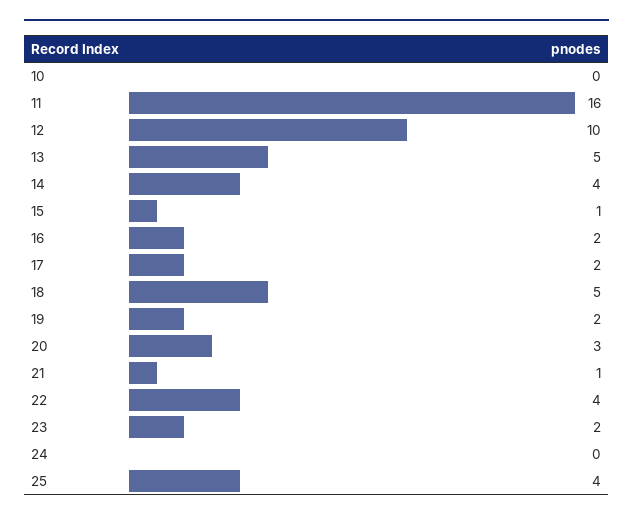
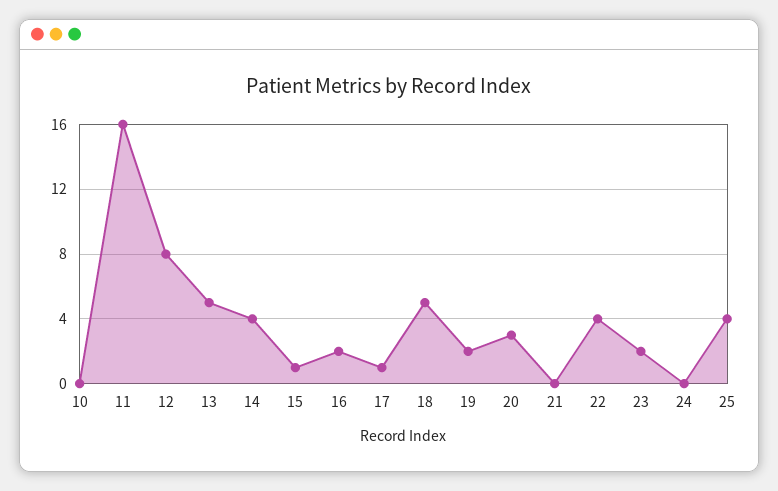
  {
    "10": 0,
    "11": 16,
-   "12": 10,
+   "12": 8,
    "13": 5,
    "14": 4,
    "15": 1,
    "16": 2,
-   "17": 2,
+   "17": 1,
    "18": 5,
    "19": 2,
    "20": 3,
-   "21": 1,
+   "21": 0,
    "22": 4,
    "23": 2,
    "24": 0,
    "25": 4
  }

